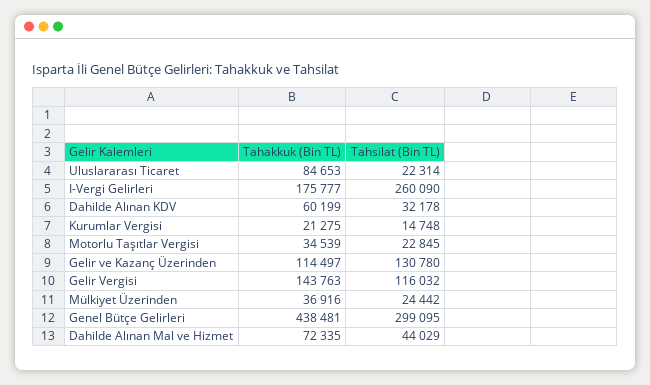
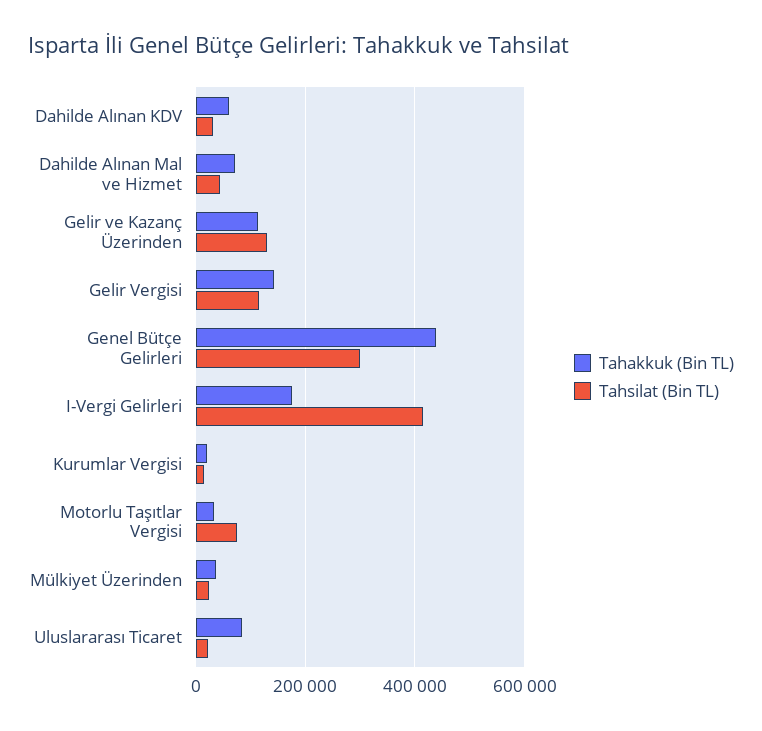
  {
    "Tahakkuk (Bin TL)": {
      "Uluslararası Ticaret": 84653,
      "I-Vergi Gelirleri": 175777,
      "Dahilde Alınan KDV": 60199,
      "Kurumlar Vergisi": 21275,
      "Motorlu Taşıtlar Vergisi": 34539,
      "Gelir ve Kazanç Üzerinden": 114497,
      "Gelir Vergisi": 143763,
      "Mülkiyet Üzerinden": 36916,
      "Genel Bütçe Gelirleri": 438481,
      "Dahilde Alınan Mal ve Hizmet": 72335
    },
    "Tahsilat (Bin TL)": {
      "Uluslararası Ticaret": 22314,
-     "I-Vergi Gelirleri": 260090,
+     "I-Vergi Gelirleri": 420000,
      "Dahilde Alınan KDV": 32178,
      "Kurumlar Vergisi": 14748,
-     "Motorlu Taşıtlar Vergisi": 22845,
+     "Motorlu Taşıtlar Vergisi": 80000,
      "Gelir ve Kazanç Üzerinden": 130780,
      "Gelir Vergisi": 116032,
      "Mülkiyet Üzerinden": 24442,
      "Genel Bütçe Gelirleri": 299095,
      "Dahilde Alınan Mal ve Hizmet": 44029
    }
  }

